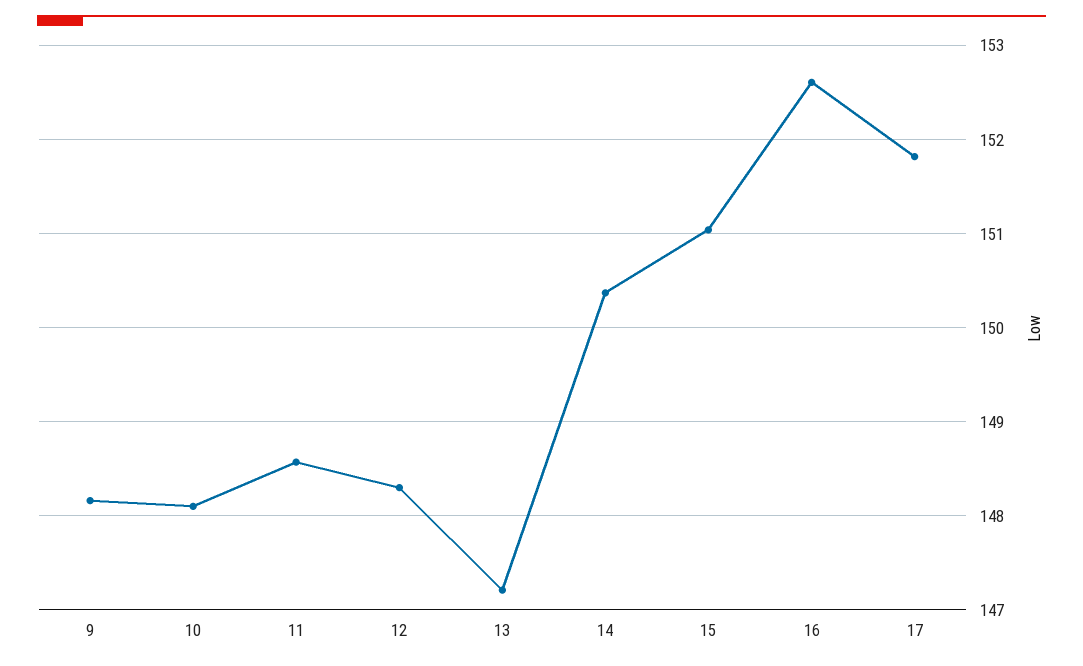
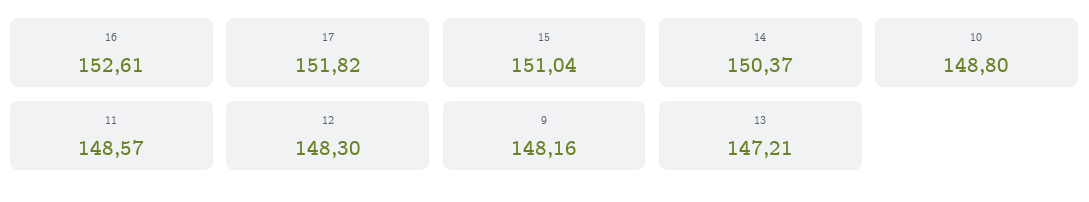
  {
    "9": 148.16,
-   "10": 148.1,
+   "10": 148.8,
    "11": 148.57,
    "12": 148.3,
    "13": 147.21,
    "14": 150.37,
    "15": 151.04,
    "16": 152.61,
    "17": 151.82
  }

